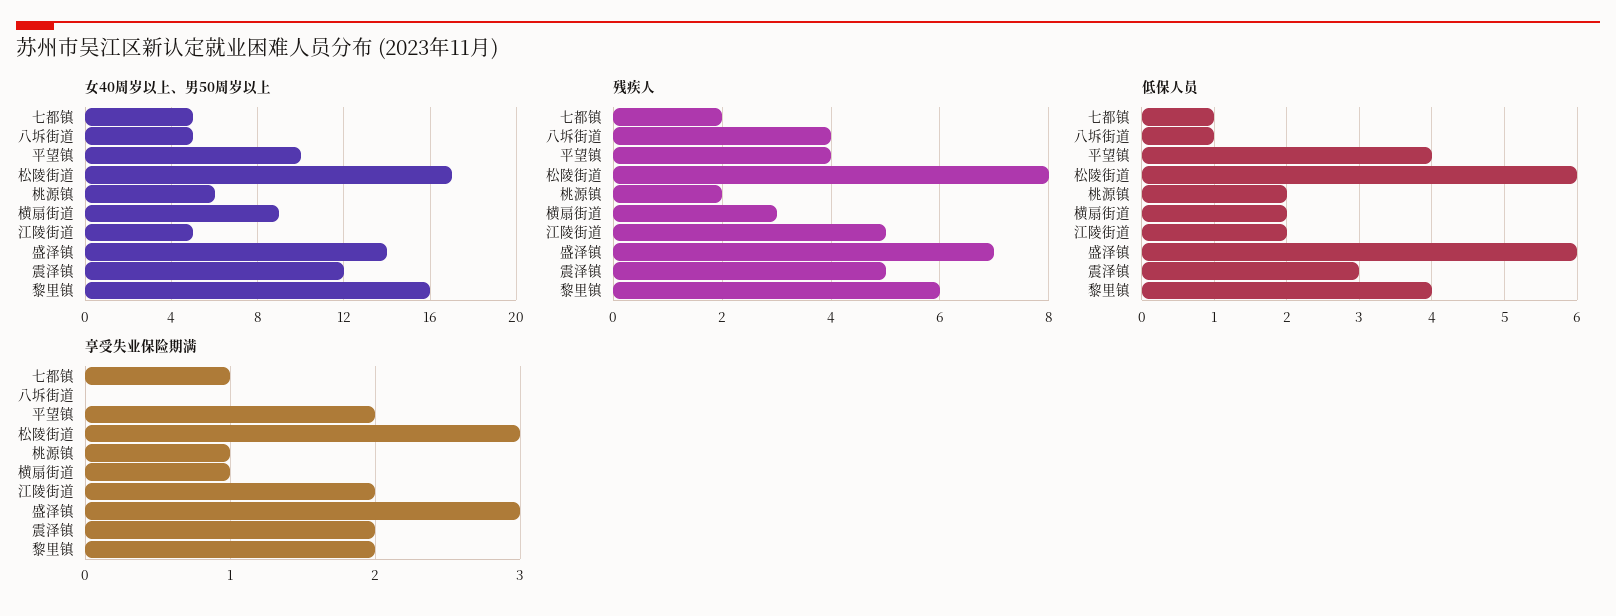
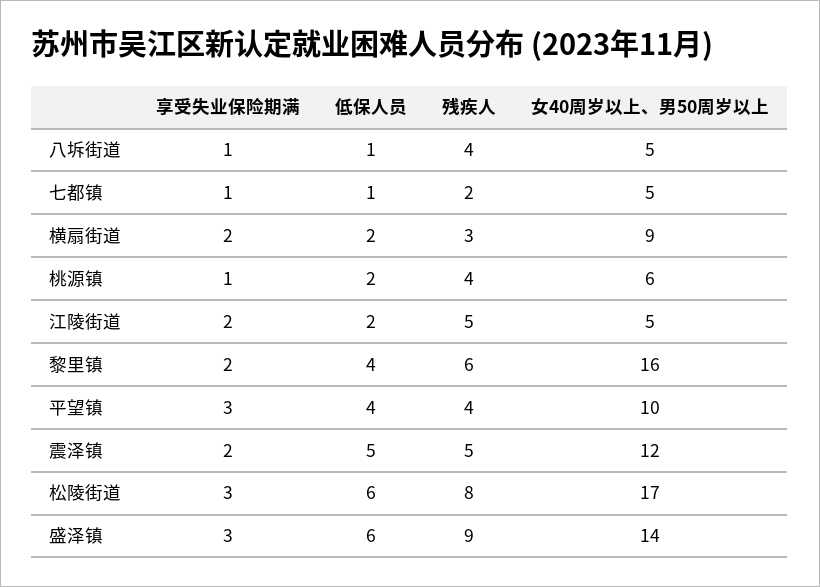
  {
    "女40周岁以上、男50周岁以上": {
      "七都镇": 5,
      "八坼街道": 5,
      "平望镇": 10,
      "松陵街道": 17,
      "桃源镇": 6,
      "横扇街道": 9,
      "江陵街道": 5,
      "盛泽镇": 14,
      "震泽镇": 12,
      "黎里镇": 16
    },
    "残疾人": {
      "七都镇": 2,
      "八坼街道": 4,
      "平望镇": 4,
      "松陵街道": 8,
-     "桃源镇": 2,
+     "桃源镇": 4,
      "横扇街道": 3,
      "江陵街道": 5,
-     "盛泽镇": 7,
+     "盛泽镇": 9,
      "震泽镇": 5,
      "黎里镇": 6
    },
    "低保人员": {
      "七都镇": 1,
      "八坼街道": 1,
      "平望镇": 4,
      "松陵街道": 6,
      "桃源镇": 2,
      "横扇街道": 2,
      "江陵街道": 2,
      "盛泽镇": 6,
-     "震泽镇": 3,
+     "震泽镇": 5,
      "黎里镇": 4
    },
    "享受失业保险期满": {
      "七都镇": 1,
-     "八坼街道": 0,
+     "八坼街道": 1,
-     "平望镇": 2,
+     "平望镇": 3,
      "松陵街道": 3,
      "桃源镇": 1,
-     "横扇街道": 1,
+     "横扇街道": 2,
      "江陵街道": 2,
      "盛泽镇": 3,
      "震泽镇": 2,
      "黎里镇": 2
    }
  }

